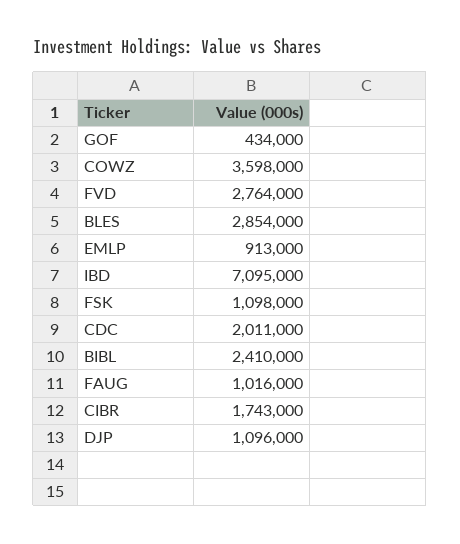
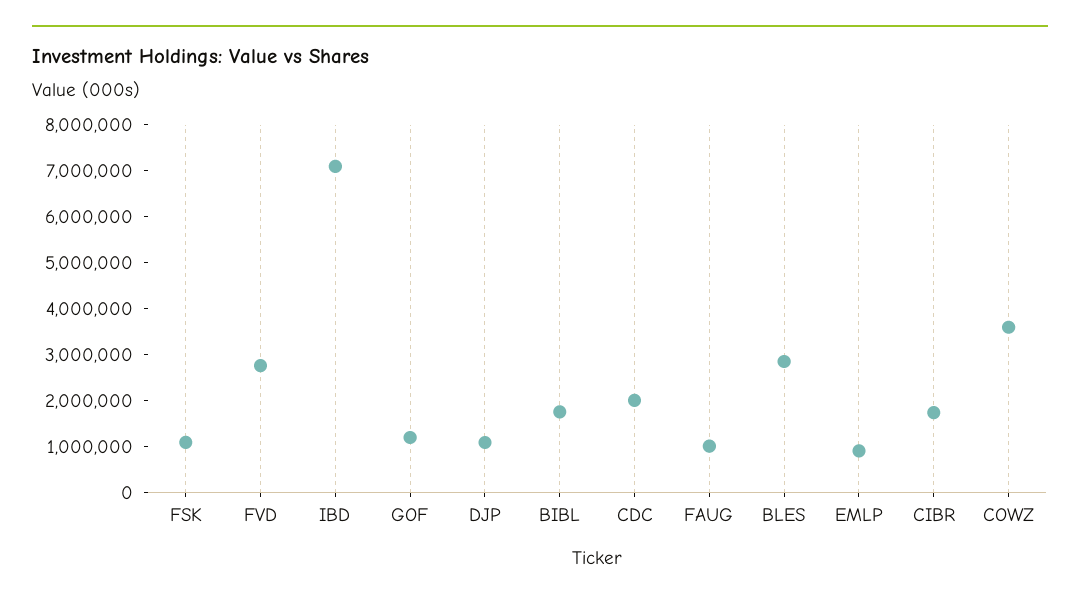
  {
-   "GOF": 434000,
+   "GOF": 1200000,
    "COWZ": 3598000,
    "FVD": 2764000,
    "BLES": 2854000,
    "EMLP": 913000,
    "IBD": 7095000,
    "FSK": 1098000,
    "CDC": 2011000,
-   "BIBL": 2410000,
+   "BIBL": 1800000,
    "FAUG": 1016000,
    "CIBR": 1743000,
    "DJP": 1096000
  }

